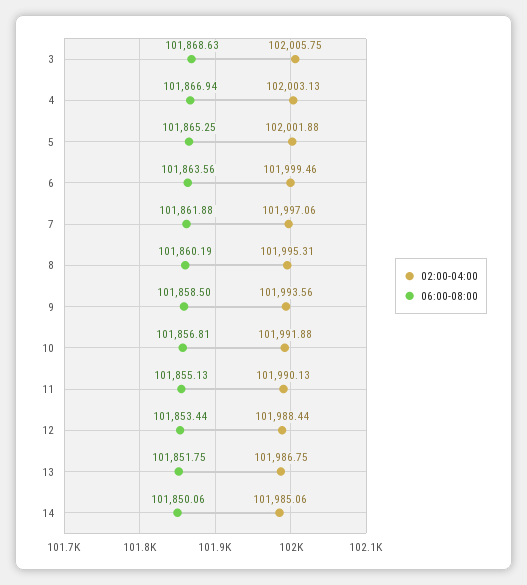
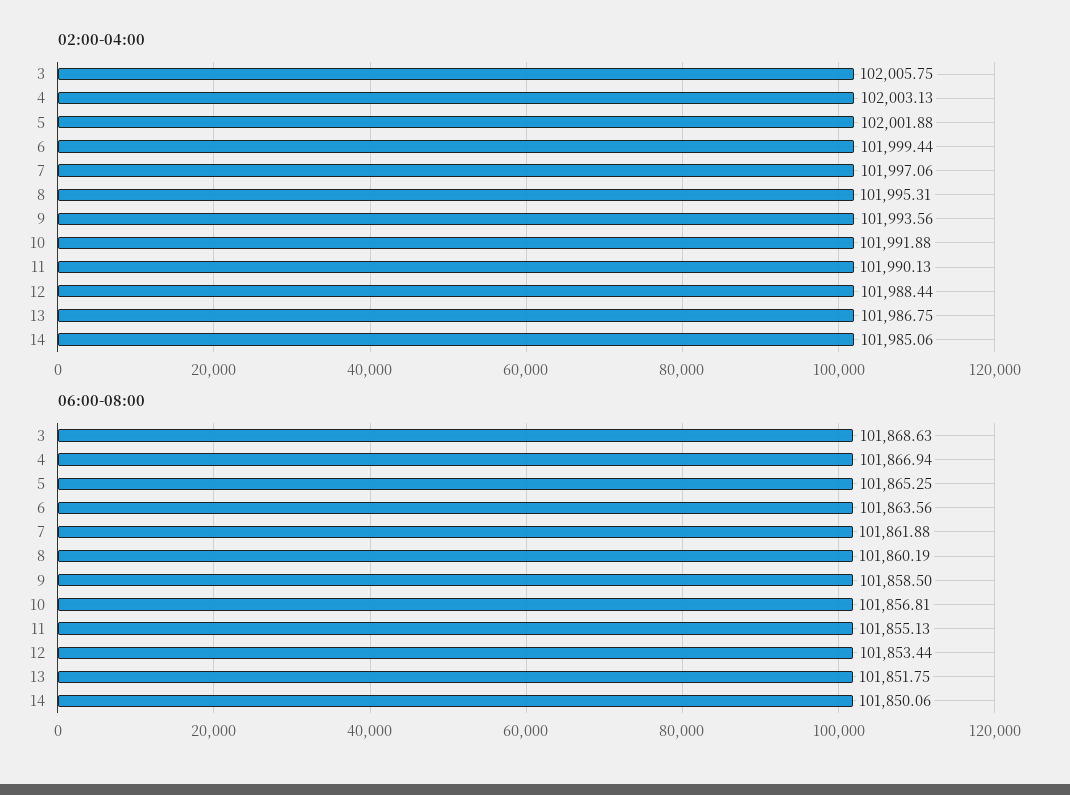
  {
    "02:00-04:00": {
      "3": 102005.75,
      "4": 102003.13,
      "5": 102001.88,
-     "6": 101999.46,
+     "6": 101999.44,
      "7": 101997.06,
      "8": 101995.31,
      "9": 101993.56,
      "10": 101991.88,
      "11": 101990.13,
      "12": 101988.44,
      "13": 101986.75,
      "14": 101985.06
    },
    "06:00-08:00": {
      "3": 101868.63,
      "4": 101866.94,
      "5": 101865.25,
      "6": 101863.56,
      "7": 101861.88,
      "8": 101860.19,
      "9": 101858.5,
      "10": 101856.81,
      "11": 101855.13,
      "12": 101853.44,
      "13": 101851.75,
      "14": 101850.06
    }
  }

